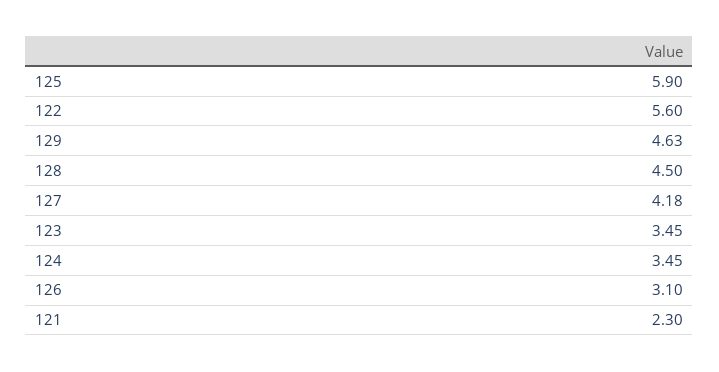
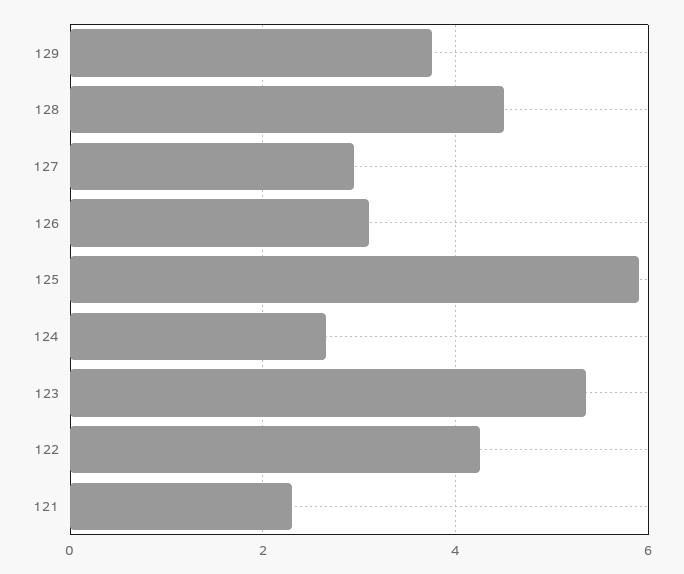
  {
    "125": 5.9,
-   "122": 5.6,
+   "122": 4.2,
-   "129": 4.63,
+   "129": 3.8,
    "128": 4.5,
-   "127": 4.18,
+   "127": 3,
-   "123": 3.45,
+   "123": 5.4,
-   "124": 3.45,
+   "124": 2.6,
    "126": 3.1,
    "121": 2.3
  }

